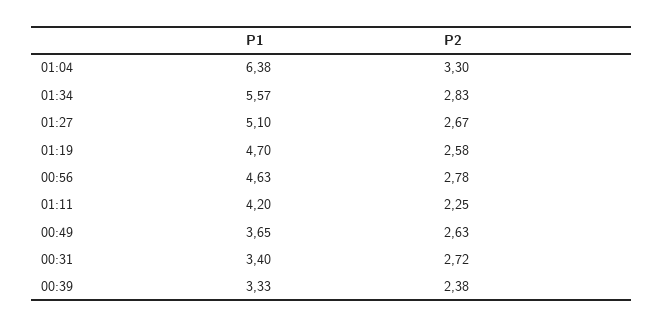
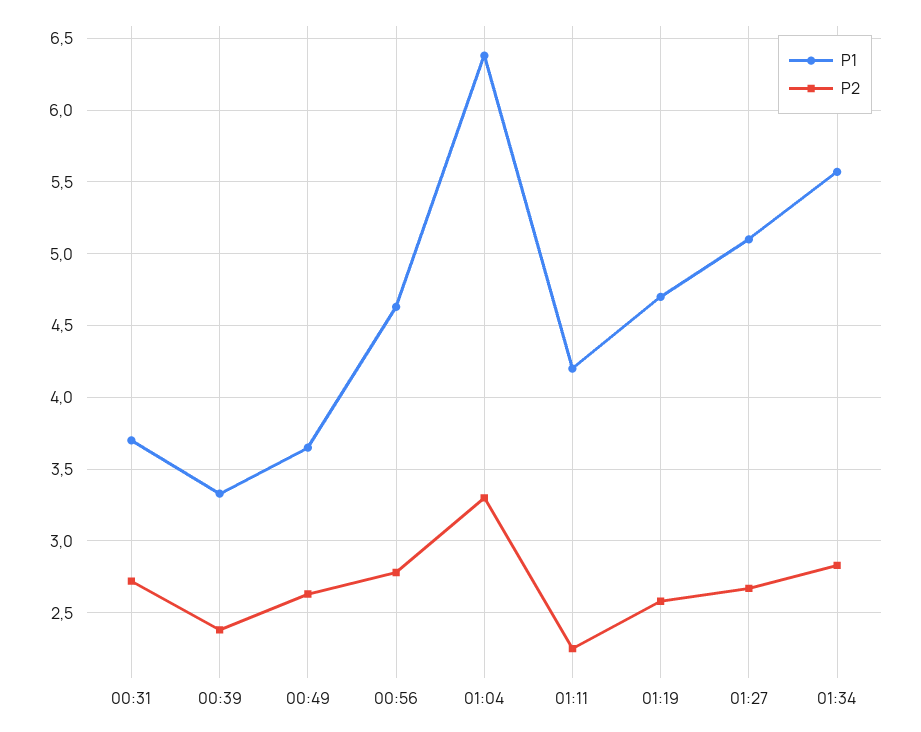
  {
    "P1": {
      "01:04": 6.38,
      "01:34": 5.57,
      "01:27": 5.1,
      "01:19": 4.7,
      "00:56": 4.63,
      "01:11": 4.2,
      "00:49": 3.65,
-     "00:31": 3.4,
+     "00:31": 3.7,
      "00:39": 3.33
    },
    "P2": {
      "01:04": 3.3,
      "01:34": 2.83,
      "01:27": 2.67,
      "01:19": 2.58,
      "00:56": 2.78,
      "01:11": 2.25,
      "00:49": 2.63,
      "00:31": 2.72,
      "00:39": 2.38
    }
  }

